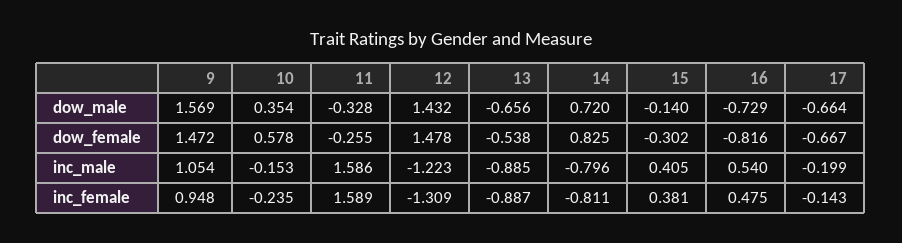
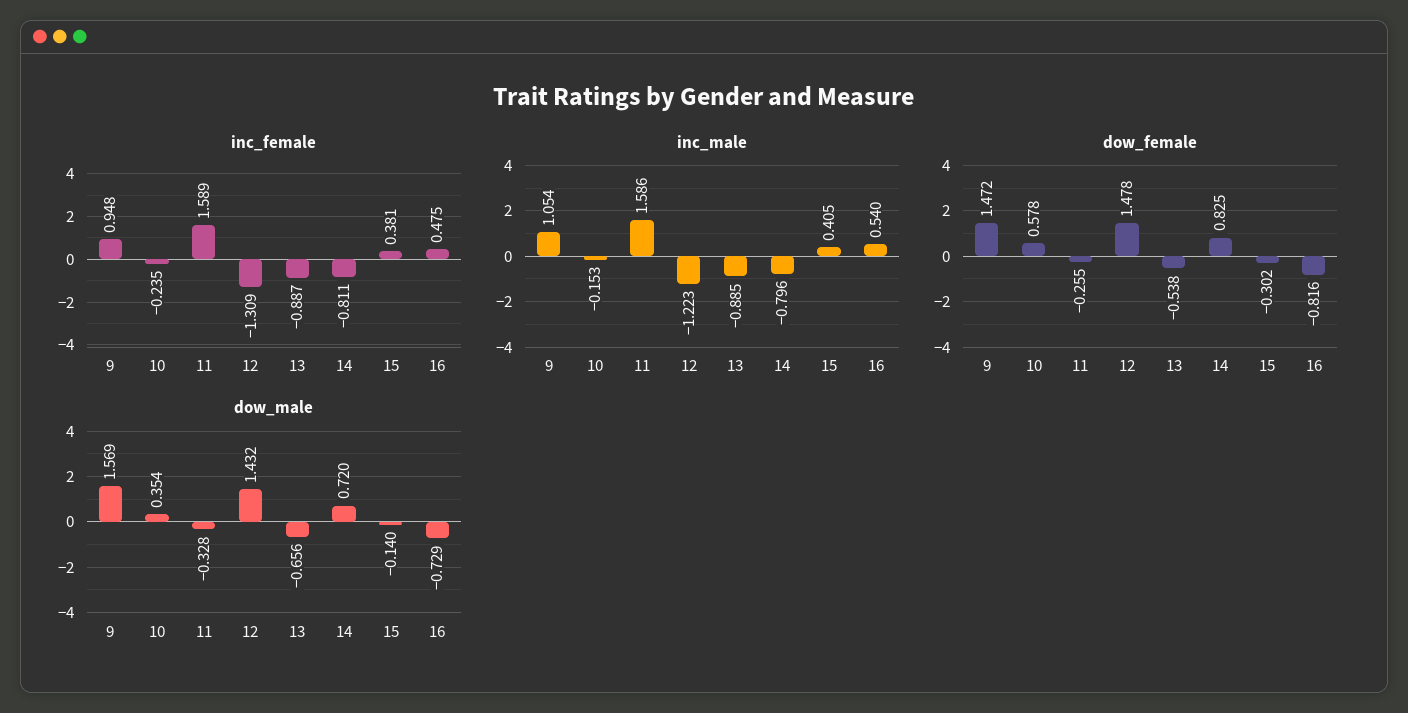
  {
    "dow_male": {
      "9": 1.569,
      "10": 0.354,
      "11": -0.328,
      "12": 1.432,
      "13": -0.656,
      "14": 0.72,
      "15": -0.14,
-     "16": -0.729,
+     "16": -0.729
-     "17": -0.664
    },
    "dow_female": {
      "9": 1.472,
      "10": 0.578,
      "11": -0.255,
      "12": 1.478,
      "13": -0.538,
      "14": 0.825,
      "15": -0.302,
-     "16": -0.816,
+     "16": -0.816
-     "17": -0.667
    },
    "inc_male": {
      "9": 1.054,
      "10": -0.153,
      "11": 1.586,
      "12": -1.223,
      "13": -0.885,
      "14": -0.796,
      "15": 0.405,
-     "16": 0.54,
+     "16": 0.54
-     "17": -0.199
    },
    "inc_female": {
      "9": 0.948,
      "10": -0.235,
      "11": 1.589,
      "12": -1.309,
      "13": -0.887,
      "14": -0.811,
      "15": 0.381,
-     "16": 0.475,
+     "16": 0.475
-     "17": -0.143
    }
  }

